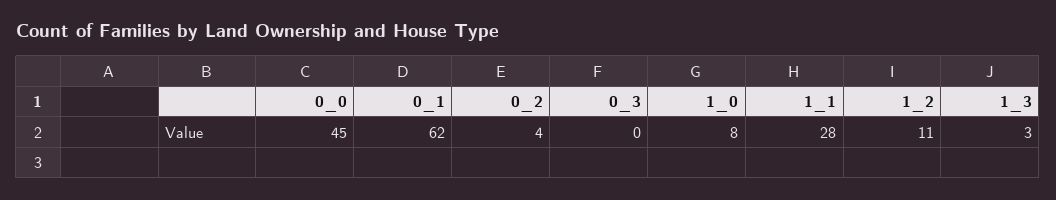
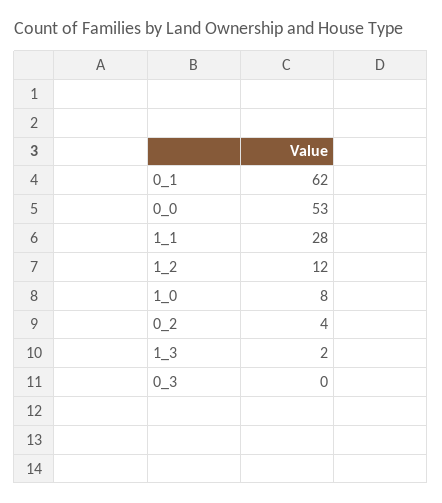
  {
-   "0_0": 45,
+   "0_0": 53,
    "0_1": 62,
    "0_2": 4,
    "0_3": 0,
    "1_0": 8,
    "1_1": 28,
-   "1_2": 11,
+   "1_2": 12,
-   "1_3": 3
+   "1_3": 2
  }

